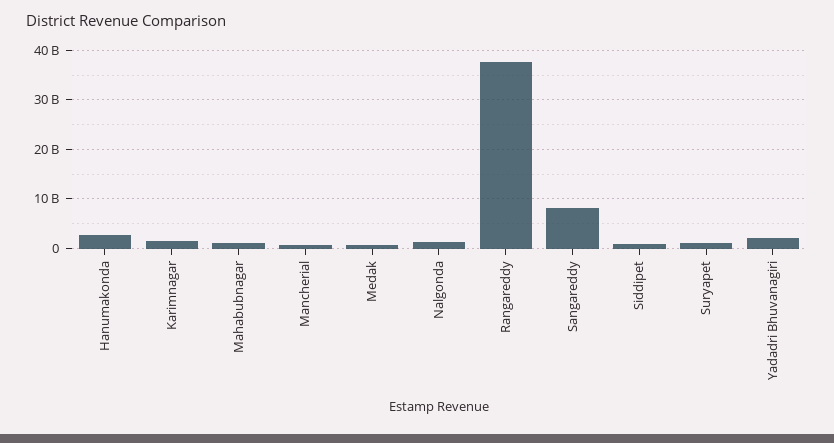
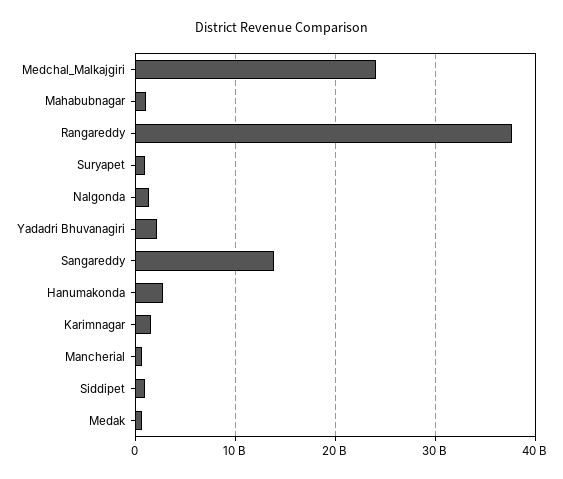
  {
    "Hanumakonda": 3000000000,
    "Karimnagar": 2000000000,
    "Mahabubnagar": 1000000000,
    "Mancherial": 1000000000,
    "Medak": 1000000000,
    "Nalgonda": 1000000000,
    "Rangareddy": 38000000000,
-   "Sangareddy": 8000000000,
+   "Sangareddy": 14000000000,
    "Siddipet": 1000000000,
    "Suryapet": 1000000000,
-   "Yadadri Bhuvanagiri": 2000000000
+   "Yadadri Bhuvanagiri": 2000000000,
+   "Medchal_Malkajgiri": 24000000000
  }

